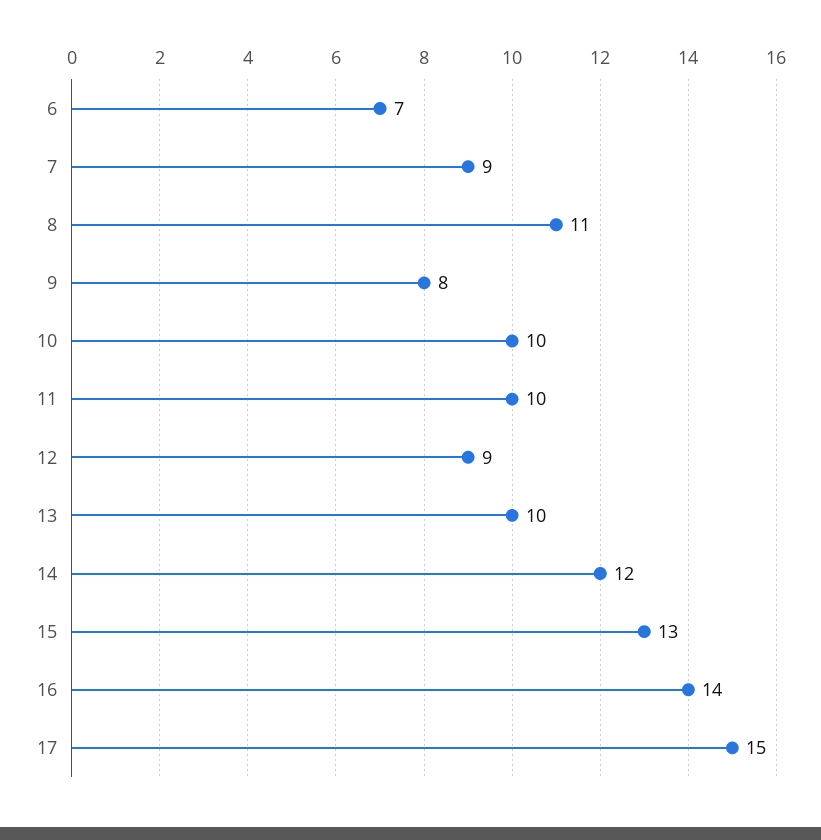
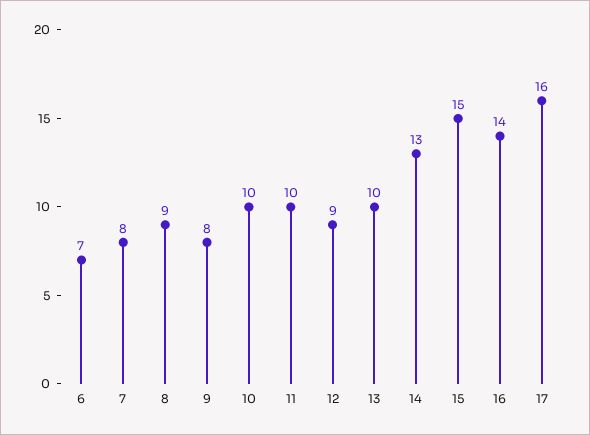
  {
    "6": 7,
-   "7": 9,
+   "7": 8,
-   "8": 11,
+   "8": 9,
    "9": 8,
    "10": 10,
    "11": 10,
    "12": 9,
    "13": 10,
-   "14": 12,
+   "14": 13,
-   "15": 13,
+   "15": 15,
    "16": 14,
-   "17": 15
+   "17": 16
  }

